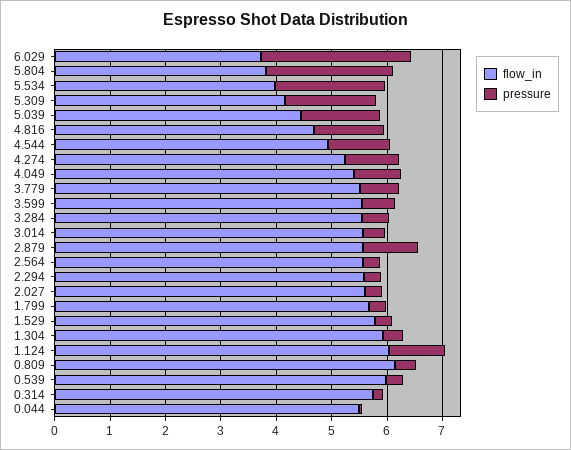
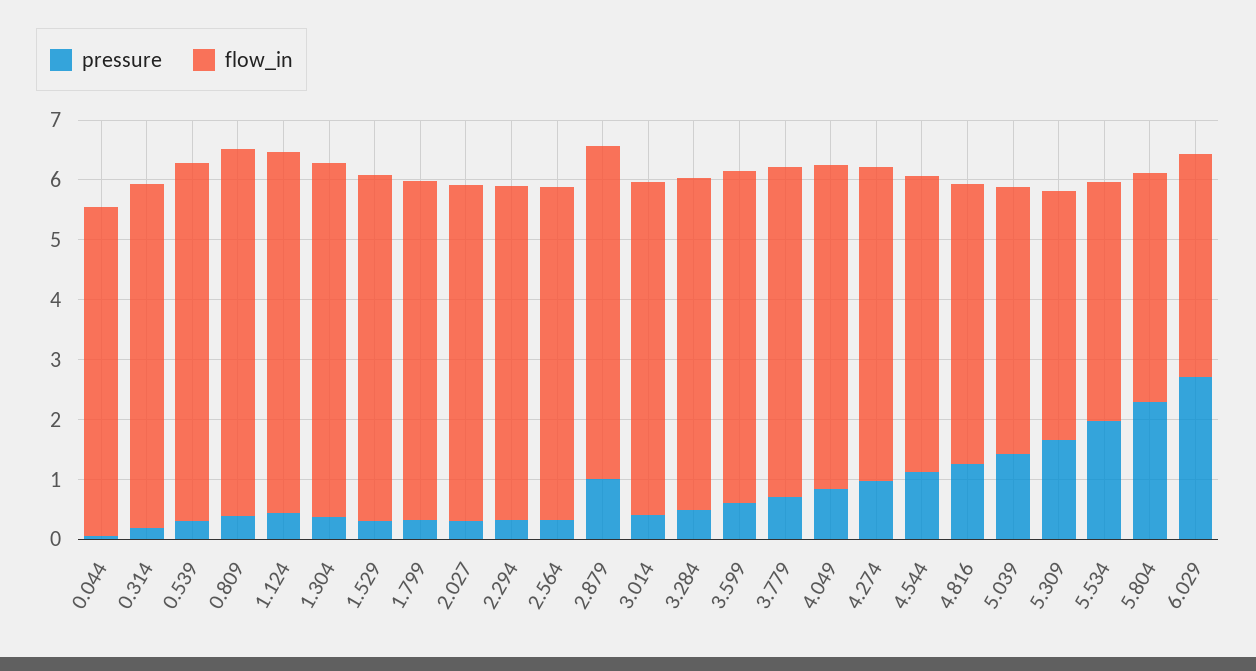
  {
    "flow_in": {
      "6.029": 3.8,
      "5.804": 3.8,
      "5.534": 4,
      "5.309": 4.2,
      "5.039": 4.4,
      "4.816": 4.6,
      "4.544": 5,
      "4.274": 5.2,
      "4.049": 5.4,
      "3.779": 5.6,
      "3.599": 5.6,
      "3.284": 5.6,
      "3.014": 5.6,
      "2.879": 5.6,
      "2.564": 5.6,
      "2.294": 5.6,
      "2.027": 5.6,
      "1.799": 5.6,
      "1.529": 5.8,
      "1.304": 6,
      "1.124": 6,
      "0.809": 6.2,
      "0.539": 6,
      "0.314": 5.8,
      "0.044": 5.4
    },
    "pressure": {
      "6.029": 2.8,
      "5.804": 2.2,
      "5.534": 2,
      "5.309": 1.6,
      "5.039": 1.4,
      "4.816": 1.2,
      "4.544": 1.2,
      "4.274": 1,
      "4.049": 0.8,
      "3.779": 0.8,
      "3.599": 0.6,
      "3.284": 0.4,
      "3.014": 0.4,
      "2.879": 1,
      "2.564": 0.4,
      "2.294": 0.4,
      "2.027": 0.4,
      "1.799": 0.4,
      "1.529": 0.4,
      "1.304": 0.4,
-     "1.124": 1,
+     "1.124": 0.4,
      "0.809": 0.4,
      "0.539": 0.4,
      "0.314": 0.2,
      "0.044": 0
    }
  }

